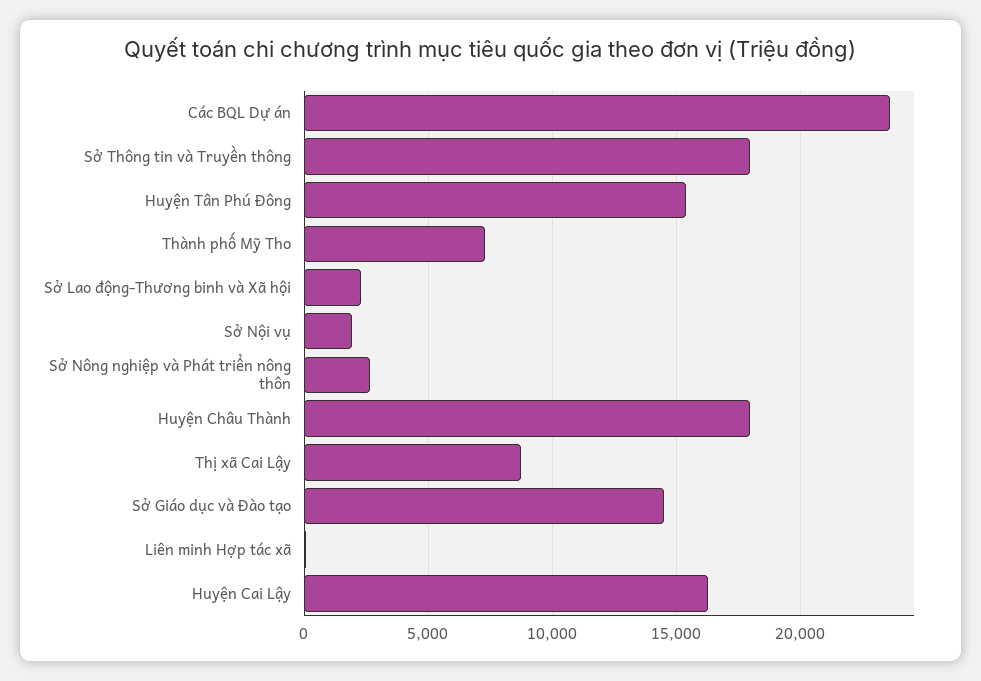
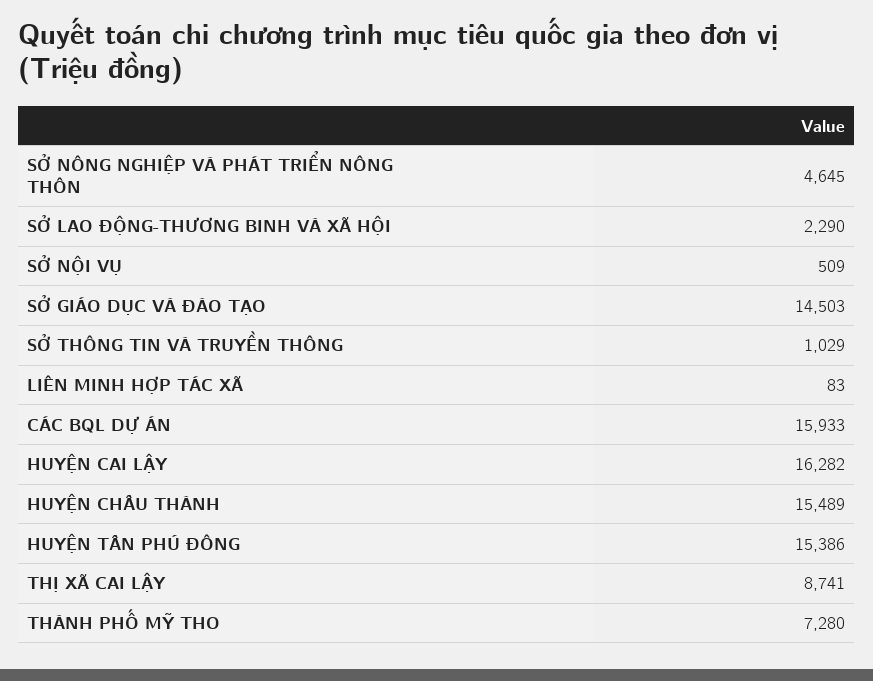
  {
-   "Các BQL Dự án": 23500,
+   "Các BQL Dự án": 15933,
-   "Sở Thông tin và Truyền thông": 18000,
+   "Sở Thông tin và Truyền thông": 1029,
    "Huyện Tân Phú Đông": 15386,
    "Thành phố Mỹ Tho": 7280,
    "Sở Lao động-Thương binh và Xã hội": 2290,
-   "Sở Nội vụ": 2000,
+   "Sở Nội vụ": 509,
-   "Sở Nông nghiệp và Phát triển nông thôn": 2500,
+   "Sở Nông nghiệp và Phát triển nông thôn": 4645,
-   "Huyện Châu Thành": 18000,
+   "Huyện Châu Thành": 15489,
    "Thị xã Cai Lậy": 8741,
    "Sở Giáo dục và Đào tạo": 14503,
    "Liên minh Hợp tác xã": 83,
    "Huyện Cai Lậy": 16282
  }

